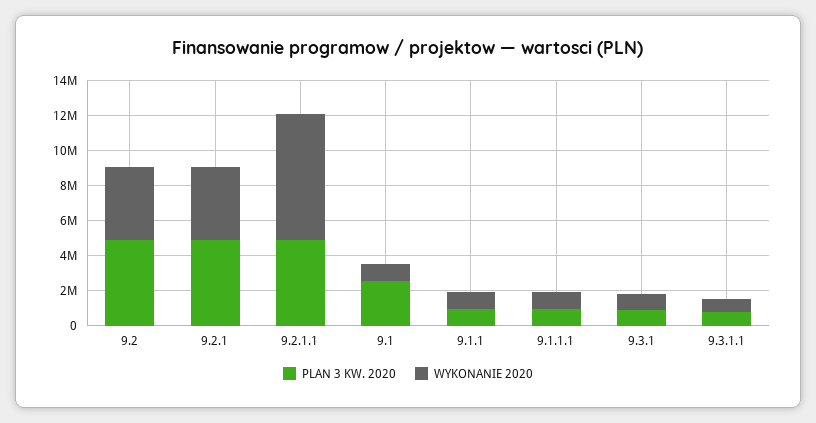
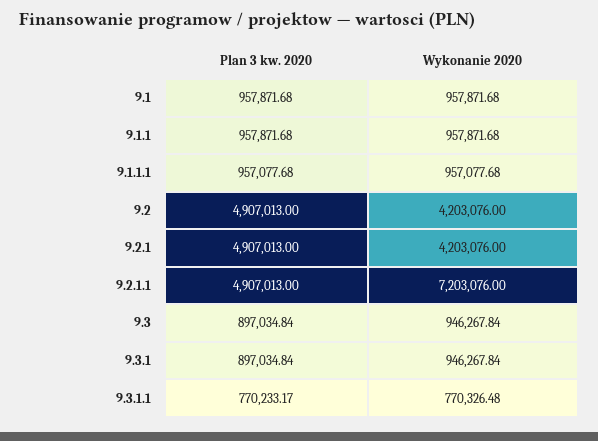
  {
    "PLAN 3 KW. 2020": {
      "9.2": 4907013,
      "9.2.1": 4907013,
      "9.2.1.1": 4907013,
-     "9.1": 2500000,
+     "9.1": 957871.68,
      "9.1.1": 957871.68,
      "9.1.1.1": 957077.68,
      "9.3.1": 897034.84,
-     "9.3.1.1": 770233.17
+     "9.3.1.1": 770233.17,
+     "9.3": 897034.84
    },
    "WYKONANIE 2020": {
      "9.2": 4203076,
      "9.2.1": 4203076,
      "9.2.1.1": 7203076,
      "9.1": 957871.68,
      "9.1.1": 957871.68,
      "9.1.1.1": 957077.68,
      "9.3.1": 946267.84,
-     "9.3.1.1": 770326.48
+     "9.3.1.1": 770326.48,
+     "9.3": 946267.84
    }
  }

